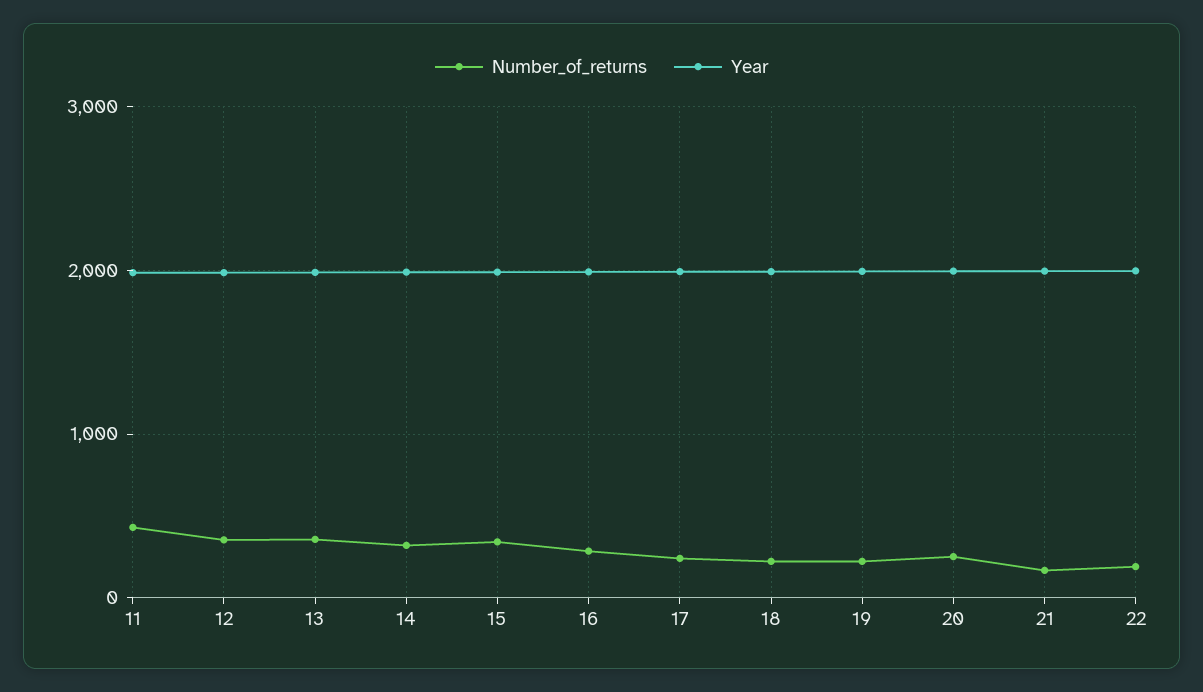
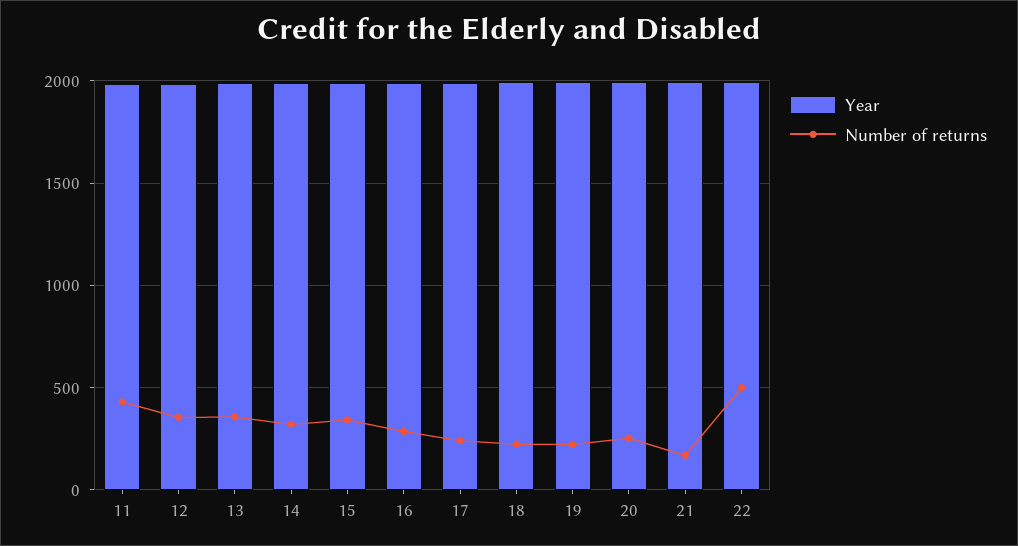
  {
    "Number_of_returns": {
      "11": 450,
      "12": 350,
      "13": 350,
      "14": 300,
      "15": 350,
      "16": 300,
      "17": 250,
      "18": 200,
      "19": 200,
      "20": 250,
      "21": 150,
-     "22": 200
+     "22": 500
    },
    "Year": {
      "11": 2000,
      "12": 2000,
      "13": 2000,
      "14": 2000,
      "15": 2000,
      "16": 2000,
      "17": 2000,
      "18": 2000,
      "19": 2000,
      "20": 2000,
      "21": 2000,
      "22": 2000
    }
  }

